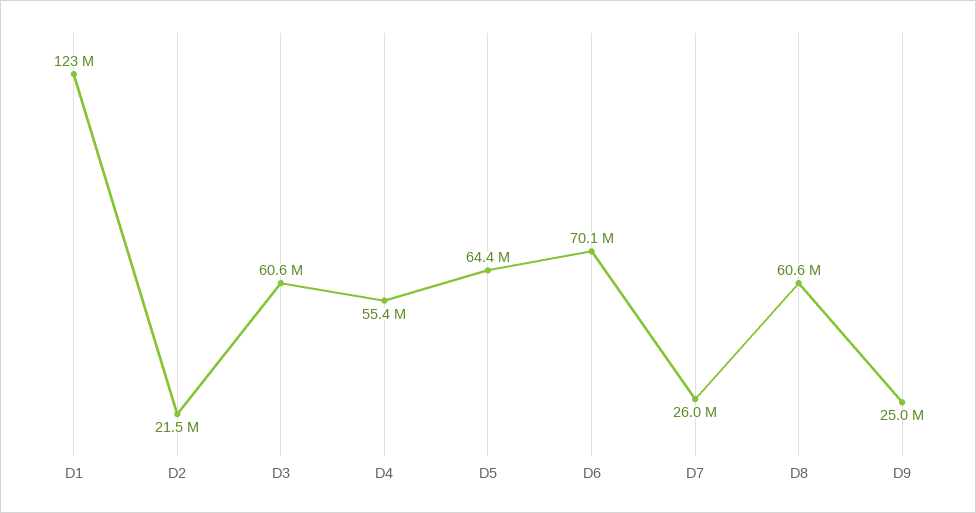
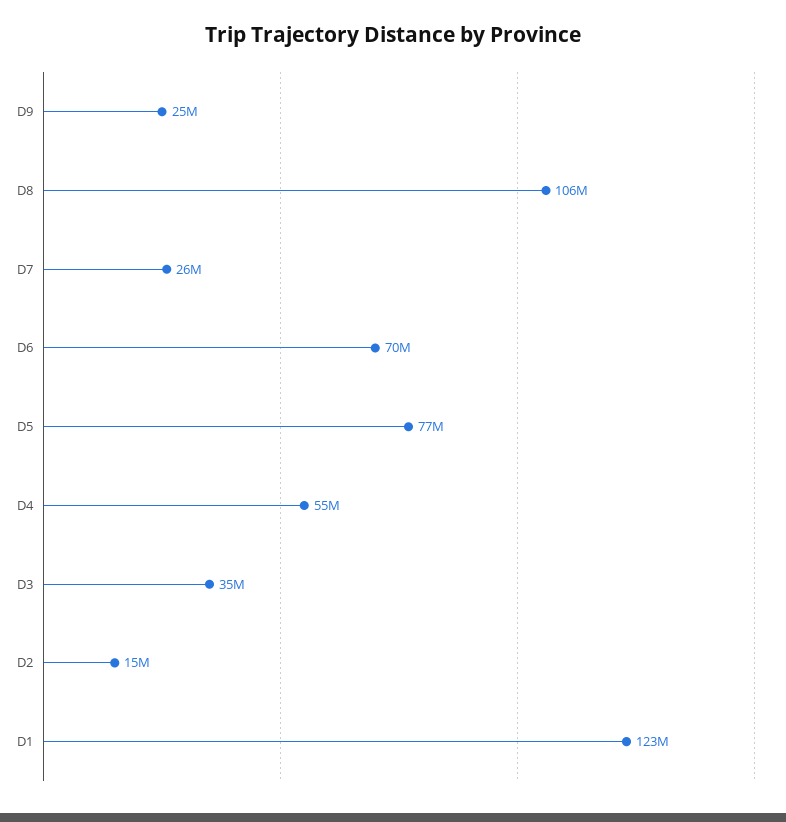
  {
    "D1": 123000000,
-   "D2": 21500000,
+   "D2": 15000000,
-   "D3": 60600000,
+   "D3": 35000000,
    "D4": 55400000,
-   "D5": 64400000,
+   "D5": 77000000,
    "D6": 70100000,
    "D7": 26000000,
-   "D8": 60600000,
+   "D8": 106000000,
    "D9": 25000000
  }

